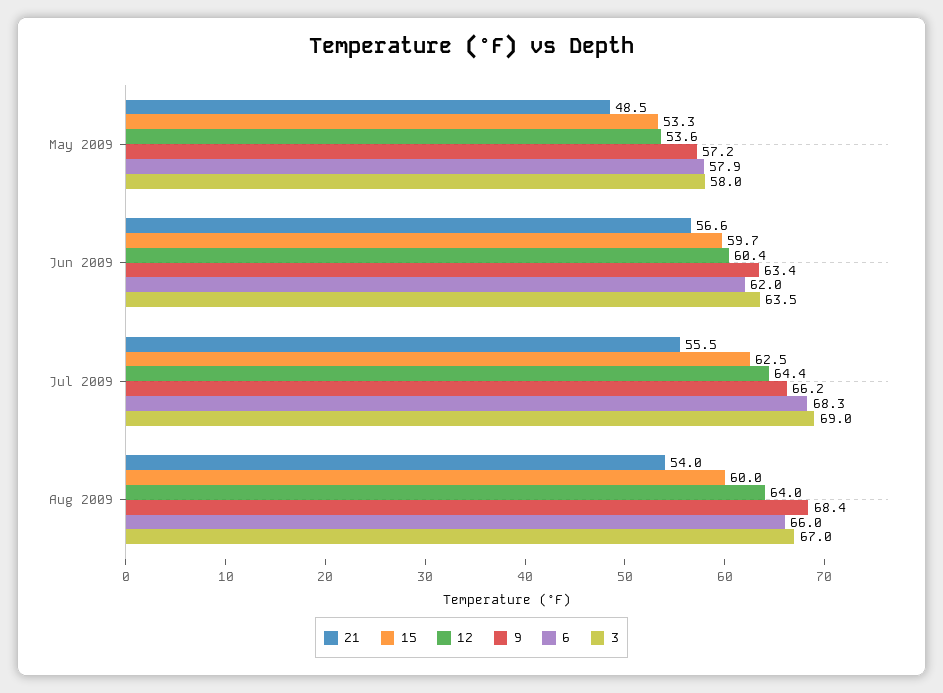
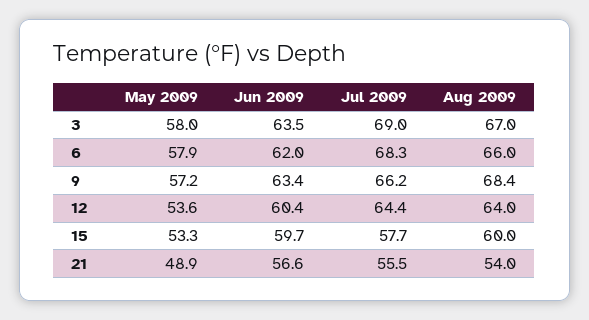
  {
    "21": {
-     "May 2009": 48.5,
+     "May 2009": 48.9,
      "Jun 2009": 56.6,
      "Jul 2009": 55.5,
      "Aug 2009": 54
    },
    "15": {
      "May 2009": 53.3,
      "Jun 2009": 59.7,
-     "Jul 2009": 62.5,
+     "Jul 2009": 57.7,
      "Aug 2009": 60
    },
    "12": {
      "May 2009": 53.6,
      "Jun 2009": 60.4,
      "Jul 2009": 64.4,
      "Aug 2009": 64
    },
    "9": {
      "May 2009": 57.2,
      "Jun 2009": 63.4,
      "Jul 2009": 66.2,
      "Aug 2009": 68.4
    },
    "6": {
      "May 2009": 57.9,
      "Jun 2009": 62,
      "Jul 2009": 68.3,
      "Aug 2009": 66
    },
    "3": {
      "May 2009": 58,
      "Jun 2009": 63.5,
      "Jul 2009": 69,
      "Aug 2009": 67
    }
  }

